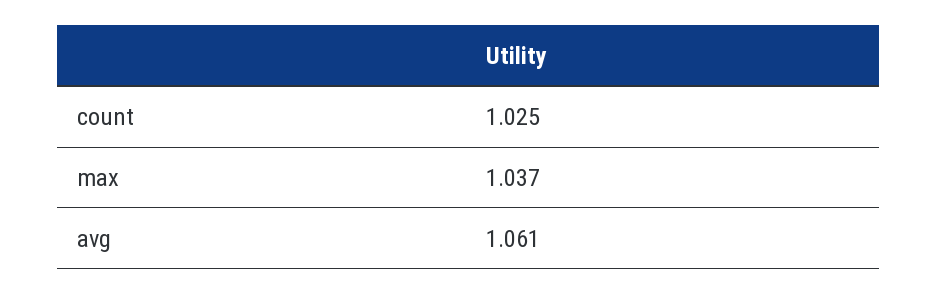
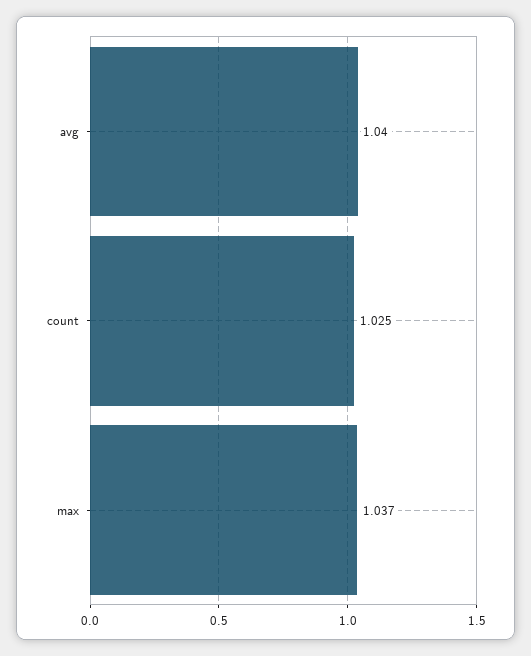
  {
    "count": 1.025,
    "max": 1.037,
-   "avg": 1.061
+   "avg": 1.04
  }

